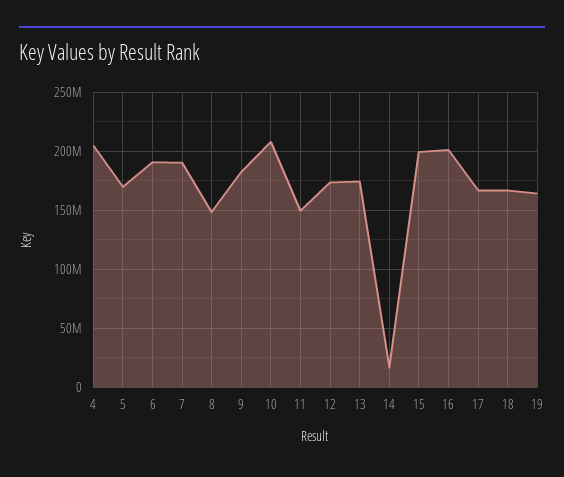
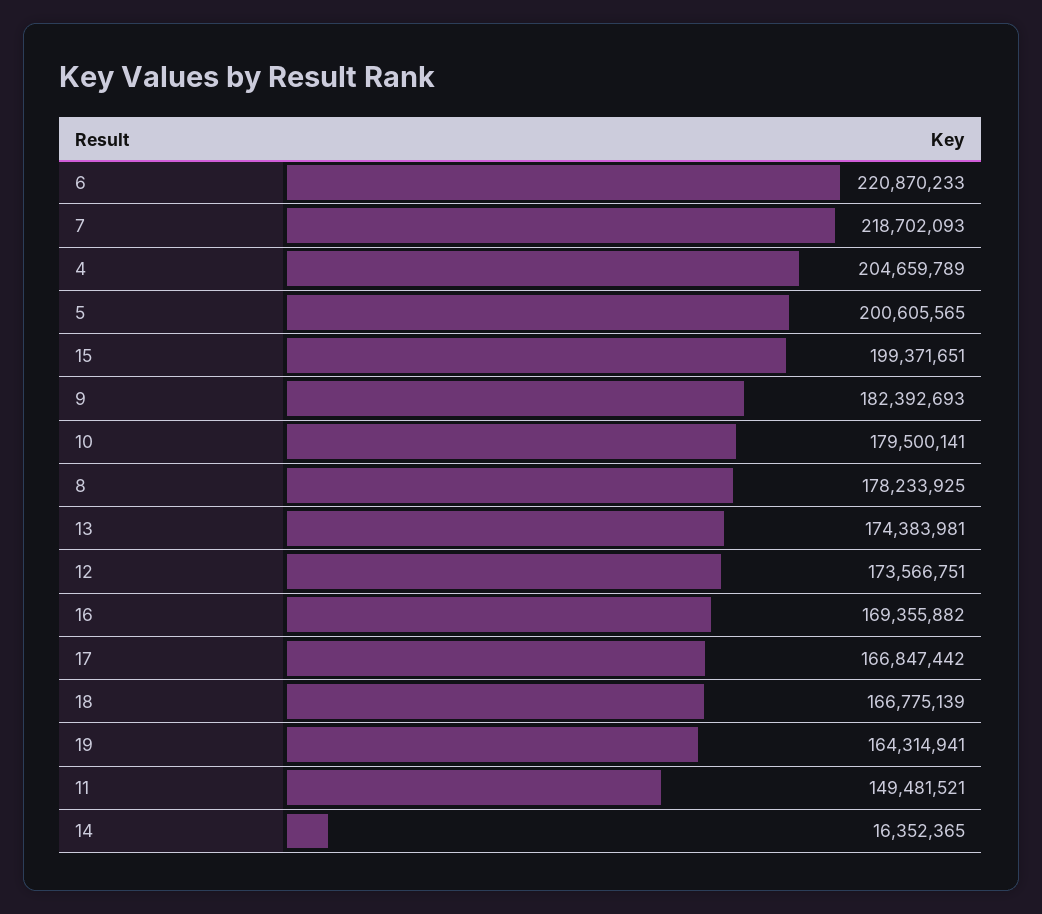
  {
    "4": 204659789,
-   "5": 170000000,
+   "5": 200605565,
-   "6": 190000000,
+   "6": 220870233,
-   "7": 190000000,
+   "7": 218702093,
-   "8": 150000000,
+   "8": 178233925,
    "9": 182392693,
-   "10": 210000000,
+   "10": 179500141,
    "11": 149481521,
    "12": 173566751,
    "13": 174383981,
    "14": 16352365,
    "15": 199371651,
-   "16": 200000000,
+   "16": 169355882,
    "17": 166847442,
    "18": 166775139,
    "19": 164314941
  }

